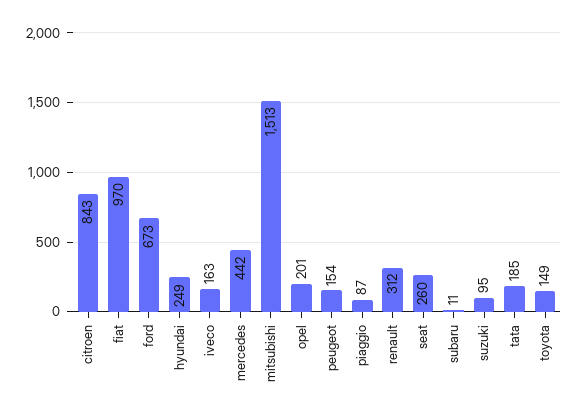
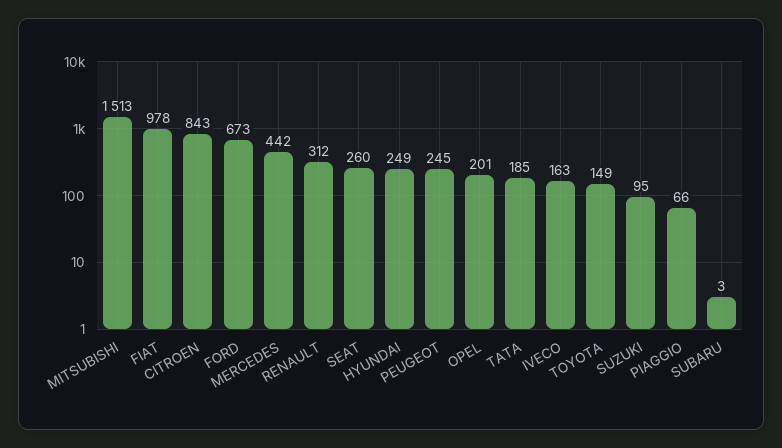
  {
    "citroen": 843,
-   "fiat": 970,
+   "fiat": 978,
    "ford": 673,
    "hyundai": 249,
    "iveco": 163,
    "mercedes": 442,
    "mitsubishi": 1513,
    "opel": 201,
-   "peugeot": 154,
+   "peugeot": 245,
-   "piaggio": 87,
+   "piaggio": 66,
    "renault": 312,
    "seat": 260,
-   "subaru": 11,
+   "subaru": 3,
    "suzuki": 95,
    "tata": 185,
    "toyota": 149
  }

